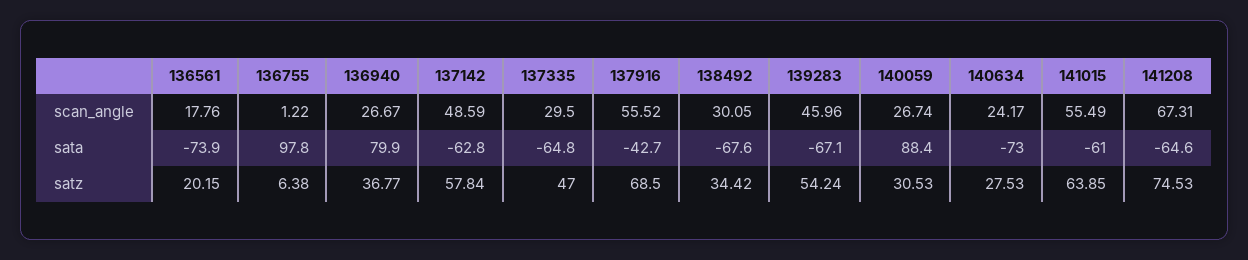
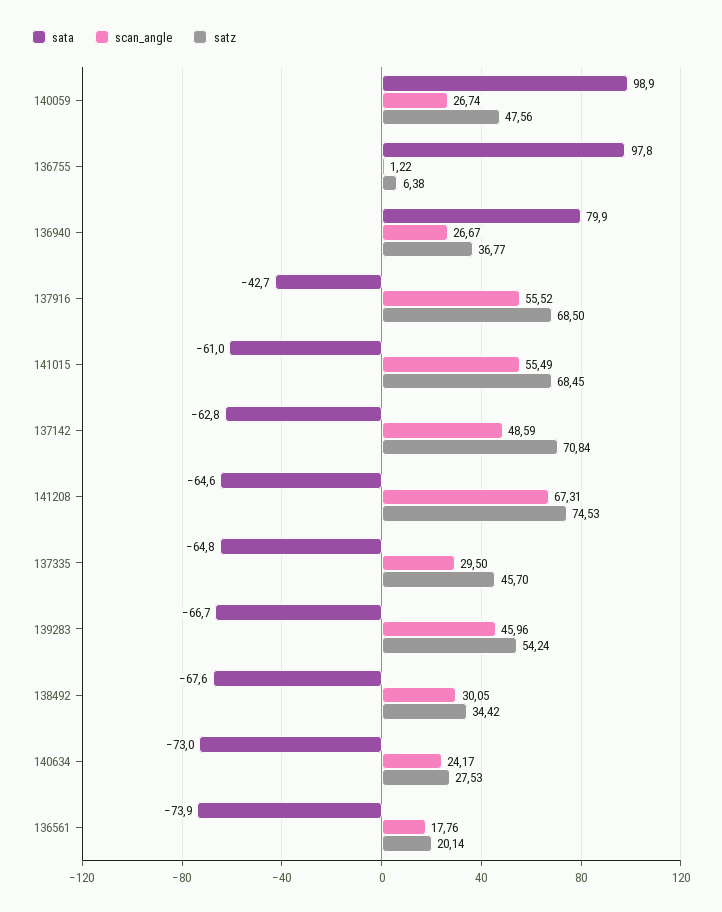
  {
    "scan_angle": {
      "136561": 17.76,
      "136755": 1.22,
      "136940": 26.67,
      "137142": 48.59,
      "137335": 29.5,
      "137916": 55.52,
      "138492": 30.05,
      "139283": 45.96,
      "140059": 26.74,
      "140634": 24.17,
      "141015": 55.49,
      "141208": 67.31
    },
    "sata": {
      "136561": -73.9,
      "136755": 97.8,
      "136940": 79.9,
      "137142": -62.8,
      "137335": -64.8,
      "137916": -42.7,
      "138492": -67.6,
-     "139283": -67.1,
+     "139283": -66.7,
-     "140059": 88.4,
+     "140059": 98.9,
      "140634": -73,
      "141015": -61,
      "141208": -64.6
    },
    "satz": {
-     "136561": 20.15,
+     "136561": 20.14,
      "136755": 6.38,
      "136940": 36.77,
-     "137142": 57.84,
+     "137142": 70.84,
-     "137335": 47,
+     "137335": 45.7,
      "137916": 68.5,
      "138492": 34.42,
      "139283": 54.24,
-     "140059": 30.53,
+     "140059": 47.56,
      "140634": 27.53,
-     "141015": 63.85,
+     "141015": 68.45,
      "141208": 74.53
    }
  }

